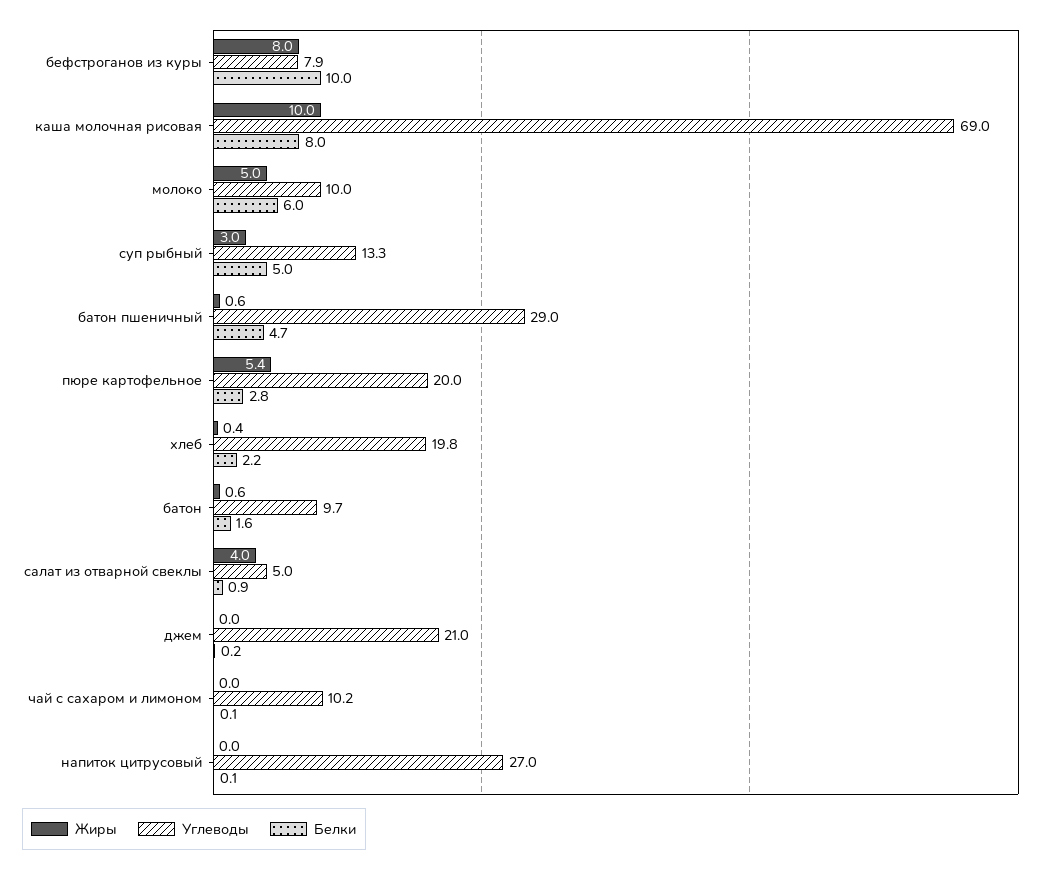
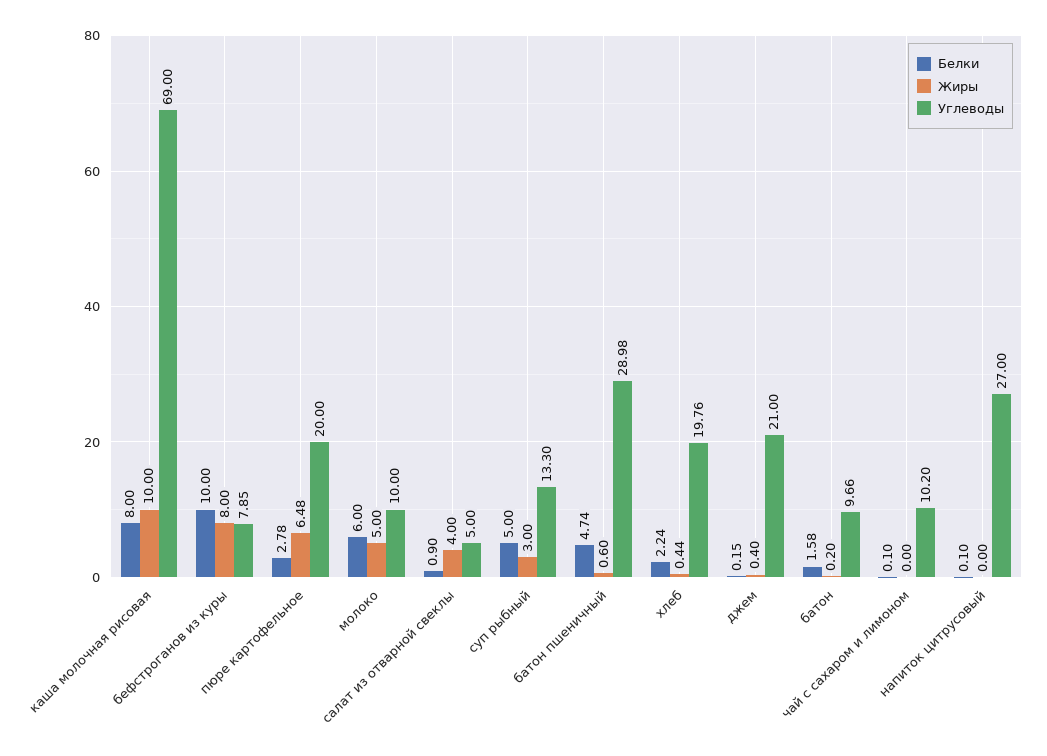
  {
    "Жиры": {
      "бефстроганов из куры": 8,
      "каша молочная рисовая": 10,
      "молоко": 5,
      "суп рыбный": 3,
      "батон пшеничный": 0.6,
-     "пюре картофельное": 5.4,
+     "пюре картофельное": 6.48,
      "хлеб": 0.44,
-     "батон": 0.6,
+     "батон": 0.2,
      "салат из отварной свеклы": 4,
-     "джем": 0,
+     "джем": 0.4,
      "чай с сахаром и лимоном": 0,
      "напиток цитрусовый": 0
    },
    "Углеводы": {
      "бефстроганов из куры": 7.85,
      "каша молочная рисовая": 69,
      "молоко": 10,
      "суп рыбный": 13.3,
      "батон пшеничный": 28.98,
      "пюре картофельное": 20,
      "хлеб": 19.76,
      "батон": 9.66,
      "салат из отварной свеклы": 5,
      "джем": 21,
      "чай с сахаром и лимоном": 10.2,
      "напиток цитрусовый": 27
    },
    "Белки": {
      "бефстроганов из куры": 10,
      "каша молочная рисовая": 8,
      "молоко": 6,
      "суп рыбный": 5,
      "батон пшеничный": 4.74,
      "пюре картофельное": 2.78,
      "хлеб": 2.24,
      "батон": 1.58,
      "салат из отварной свеклы": 0.9,
      "джем": 0.15,
      "чай с сахаром и лимоном": 0.1,
      "напиток цитрусовый": 0.1
    }
  }

